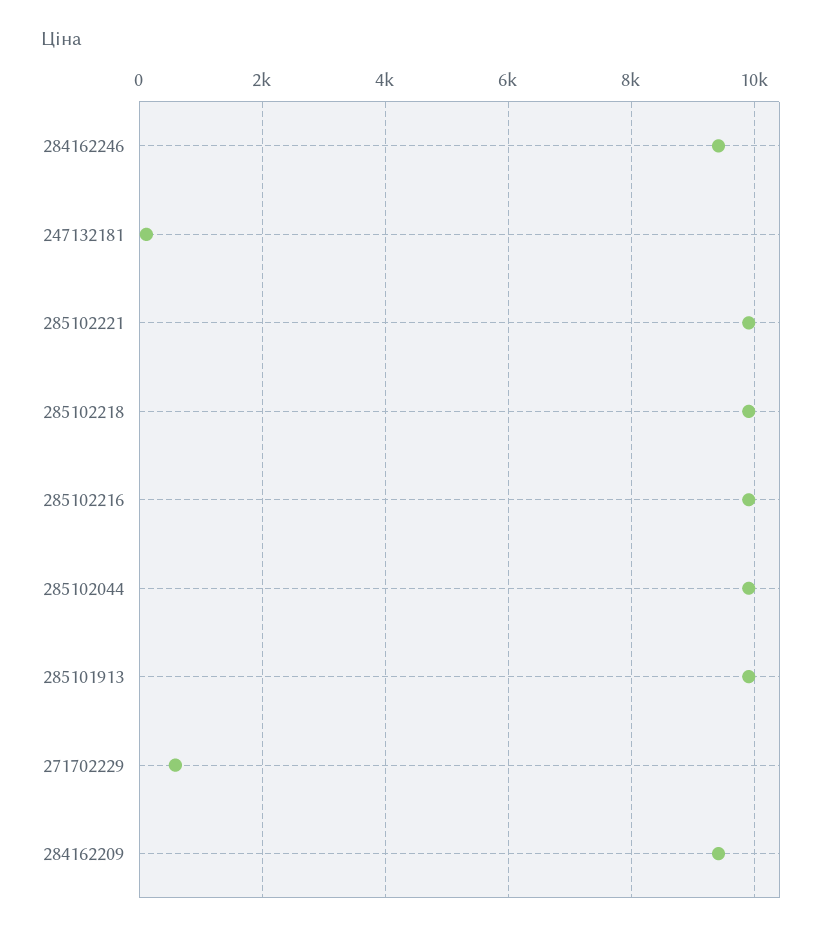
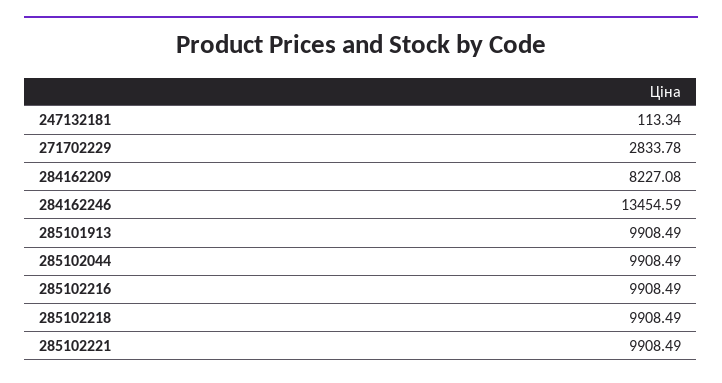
  {
-   "284162246": 9400,
+   "284162246": 13454.59,
    "247132181": 113.34,
    "285102221": 9908.49,
    "285102218": 9908.49,
    "285102216": 9908.49,
    "285102044": 9908.49,
    "285101913": 9908.49,
-   "271702229": 600,
+   "271702229": 2833.78,
-   "284162209": 9400
+   "284162209": 8227.08
  }

